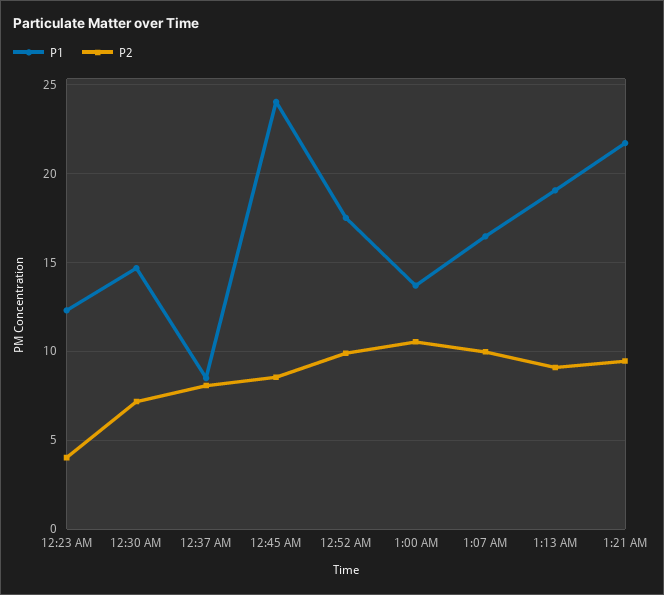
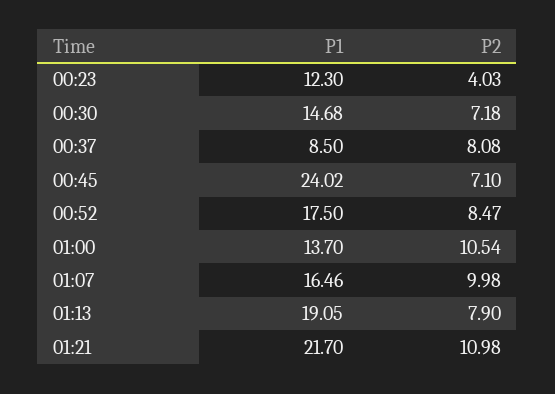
  {
    "P1": {
      "12:23 AM": 12.3,
      "12:30 AM": 14.68,
      "12:37 AM": 8.5,
      "12:45 AM": 24.02,
      "12:52 AM": 17.5,
      "1:00 AM": 13.7,
      "1:07 AM": 16.46,
      "1:13 AM": 19.05,
      "1:21 AM": 21.7
    },
    "P2": {
      "12:23 AM": 4.03,
      "12:30 AM": 7.18,
      "12:37 AM": 8.08,
-     "12:45 AM": 8.5,
+     "12:45 AM": 7.1,
-     "12:52 AM": 10,
+     "12:52 AM": 8.47,
      "1:00 AM": 10.54,
      "1:07 AM": 9.98,
-     "1:13 AM": 9,
+     "1:13 AM": 7.9,
-     "1:21 AM": 9.5
+     "1:21 AM": 10.98
    }
  }

